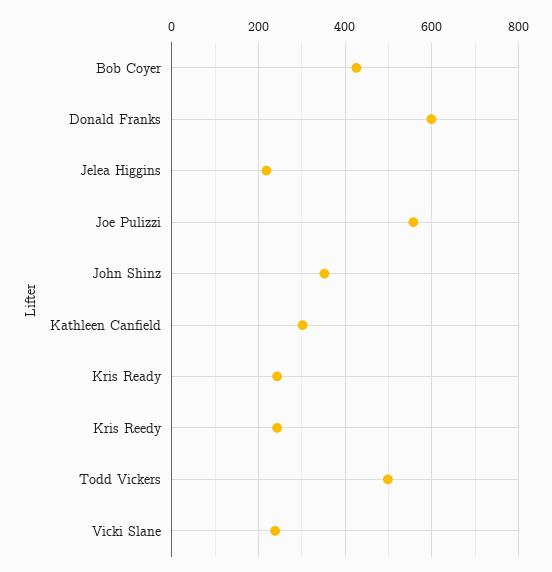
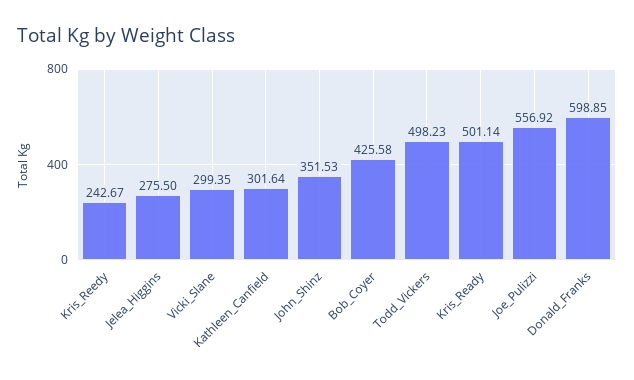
  {
    "Bob Coyer": 425.58,
    "Donald Franks": 598.85,
-   "Jelea Higgins": 220,
+   "Jelea Higgins": 275.5,
    "Joe Pulizzi": 556.92,
    "John Shinz": 351.53,
    "Kathleen Canfield": 301.64,
-   "Kris Ready": 240,
+   "Kris Ready": 501.14,
    "Kris Reedy": 242.67,
    "Todd Vickers": 498.23,
-   "Vicki Slane": 240
+   "Vicki Slane": 299.35
  }

